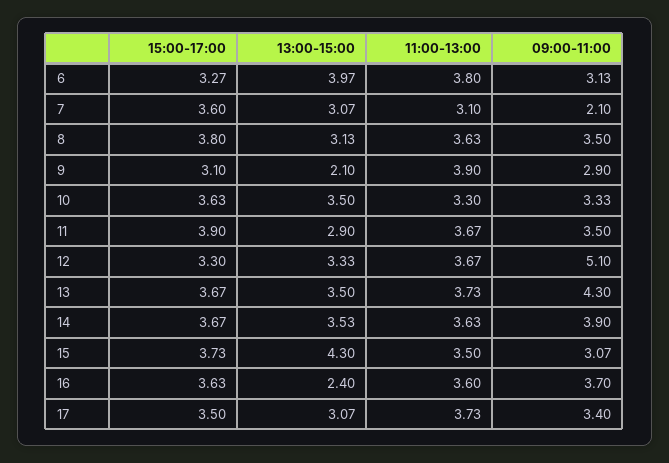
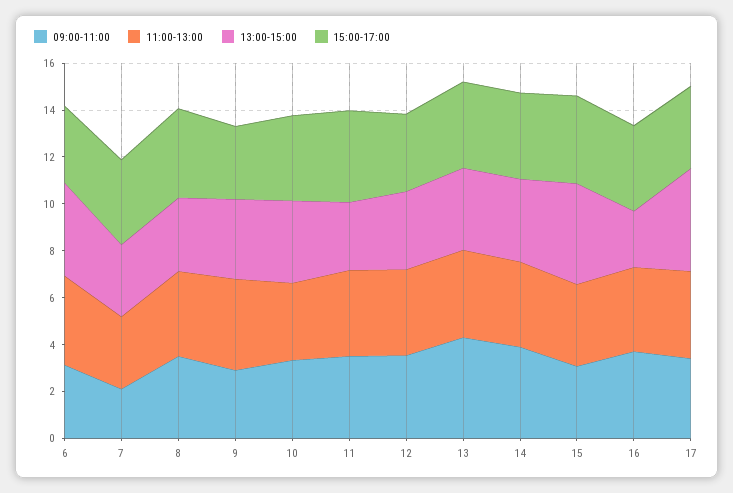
  {
    "15:00-17:00": {
      "6": 3.27,
      "7": 3.6,
      "8": 3.8,
      "9": 3.1,
      "10": 3.63,
      "11": 3.9,
      "12": 3.3,
      "13": 3.67,
      "14": 3.67,
      "15": 3.73,
      "16": 3.63,
      "17": 3.5
    },
    "13:00-15:00": {
      "6": 3.97,
      "7": 3.07,
      "8": 3.13,
-     "9": 2.1,
+     "9": 3.5,
      "10": 3.5,
      "11": 2.9,
      "12": 3.33,
      "13": 3.5,
      "14": 3.53,
      "15": 4.3,
      "16": 2.4,
-     "17": 3.07
+     "17": 4.5
    },
    "11:00-13:00": {
      "6": 3.8,
      "7": 3.1,
      "8": 3.63,
      "9": 3.9,
      "10": 3.3,
      "11": 3.67,
      "12": 3.67,
      "13": 3.73,
      "14": 3.63,
      "15": 3.5,
      "16": 3.6,
      "17": 3.73
    },
    "09:00-11:00": {
      "6": 3.13,
      "7": 2.1,
      "8": 3.5,
      "9": 2.9,
      "10": 3.33,
      "11": 3.5,
-     "12": 5.1,
+     "12": 3.5,
      "13": 4.3,
      "14": 3.9,
      "15": 3.07,
      "16": 3.7,
      "17": 3.4
    }
  }

